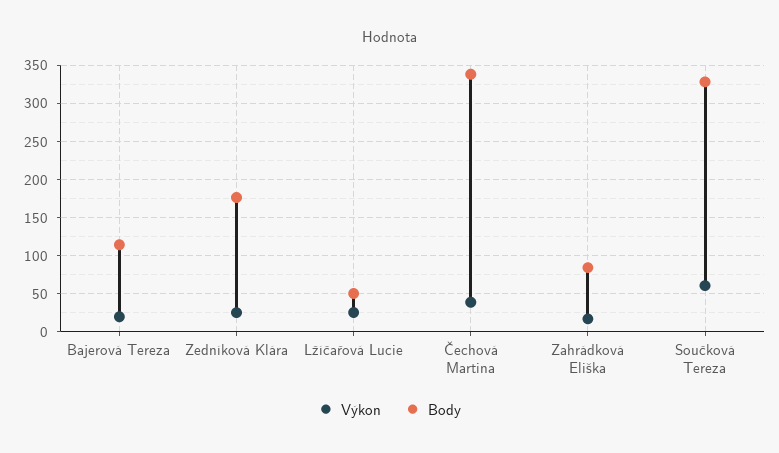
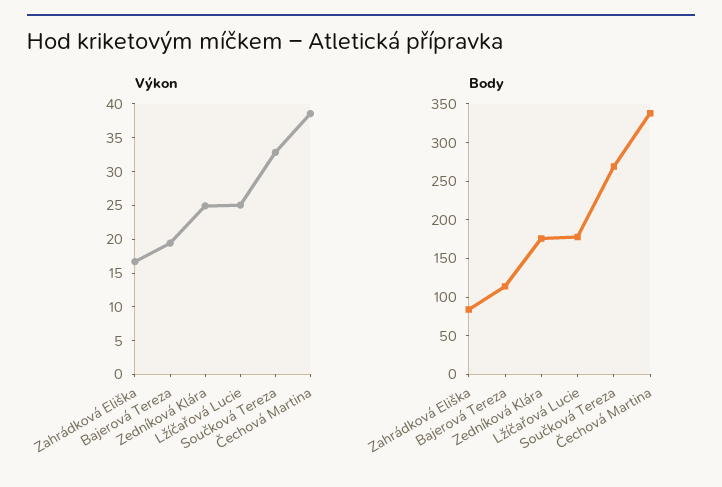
  {
    "Výkon": {
      "Bajerová Tereza": 20,
      "Zedníková Klára": 25,
      "Lžíčařová Lucie": 25,
      "Čechová Martina": 37.5,
      "Zahrádková Eliška": 17.5,
-     "Součková Tereza": 60
+     "Součková Tereza": 32.5
    },
    "Body": {
      "Bajerová Tereza": 110,
      "Zedníková Klára": 180,
-     "Lžíčařová Lucie": 50,
+     "Lžíčařová Lucie": 175,
      "Čechová Martina": 340,
      "Zahrádková Eliška": 80,
-     "Součková Tereza": 330
+     "Součková Tereza": 275
    }
  }

